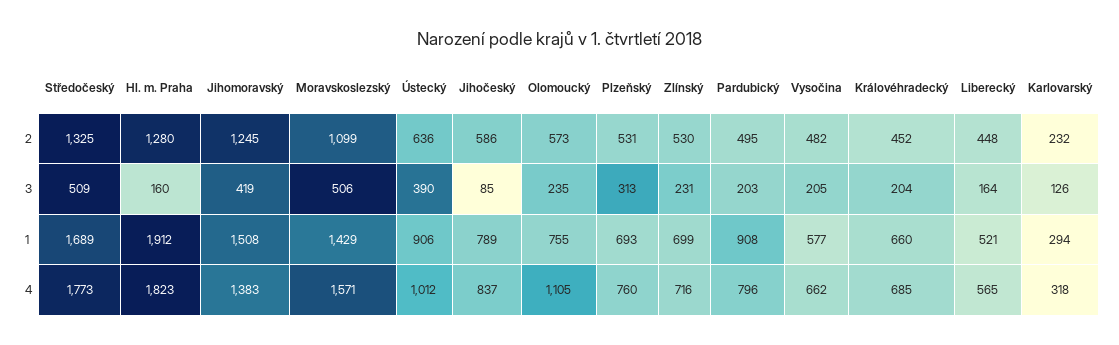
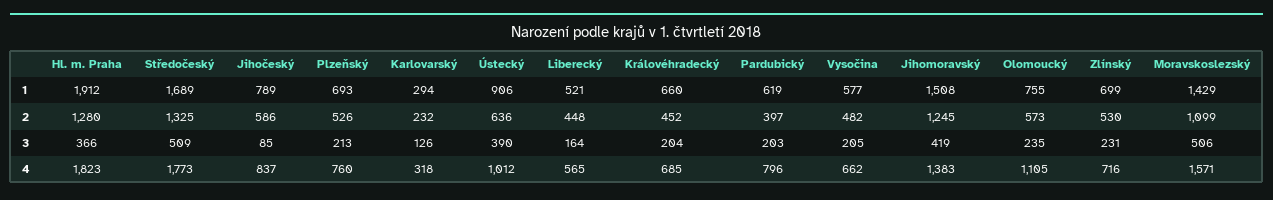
  {
    "Středočeský": {
      "2": 1325,
      "3": 509,
      "1": 1689,
      "4": 1773
    },
    "Hl. m. Praha": {
      "2": 1280,
-     "3": 160,
+     "3": 366,
      "1": 1912,
      "4": 1823
    },
    "Jihomoravský": {
      "2": 1245,
      "3": 419,
      "1": 1508,
      "4": 1383
    },
    "Moravskoslezský": {
      "2": 1099,
      "3": 506,
      "1": 1429,
      "4": 1571
    },
    "Ústecký": {
      "2": 636,
      "3": 390,
      "1": 906,
      "4": 1012
    },
    "Jihočeský": {
      "2": 586,
      "3": 85,
      "1": 789,
      "4": 837
    },
    "Olomoucký": {
      "2": 573,
      "3": 235,
      "1": 755,
      "4": 1105
    },
    "Plzeňský": {
-     "2": 531,
+     "2": 526,
-     "3": 313,
+     "3": 213,
      "1": 693,
      "4": 760
    },
    "Zlínský": {
      "2": 530,
      "3": 231,
      "1": 699,
      "4": 716
    },
    "Pardubický": {
-     "2": 495,
+     "2": 397,
      "3": 203,
-     "1": 908,
+     "1": 619,
      "4": 796
    },
    "Vysočina": {
      "2": 482,
      "3": 205,
      "1": 577,
      "4": 662
    },
    "Královéhradecký": {
      "2": 452,
      "3": 204,
      "1": 660,
      "4": 685
    },
    "Liberecký": {
      "2": 448,
      "3": 164,
      "1": 521,
      "4": 565
    },
    "Karlovarský": {
      "2": 232,
      "3": 126,
      "1": 294,
      "4": 318
    }
  }

